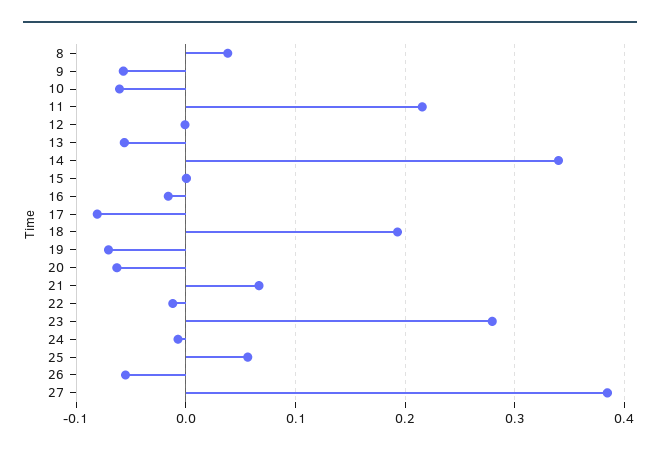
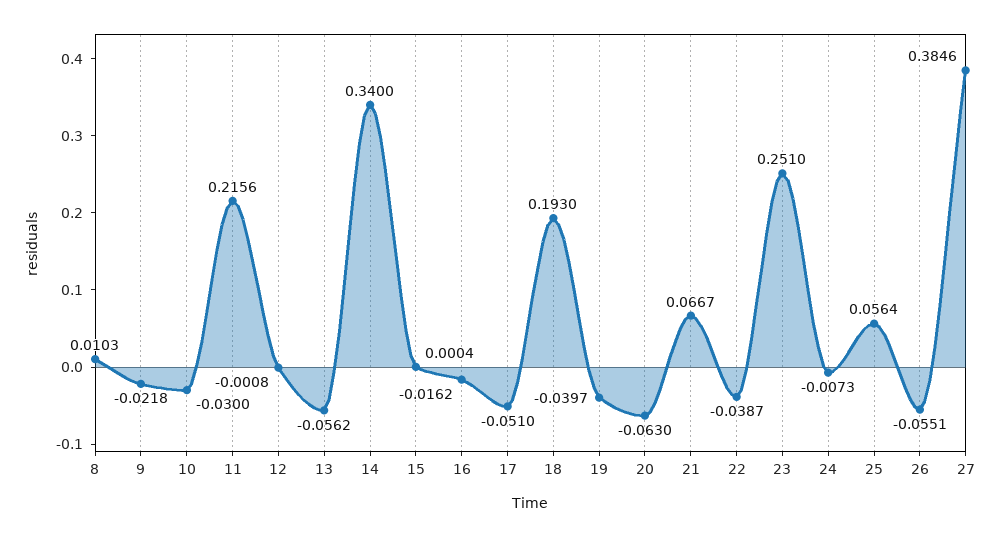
  {
-   "8": 0.04,
+   "8": 0.0103,
-   "9": -0.06,
+   "9": -0.0218,
-   "10": -0.06,
+   "10": -0.03,
    "11": 0.2156,
    "12": -0.0008,
    "13": -0.0562,
    "14": 0.34,
    "15": 0.0004,
    "16": -0.0162,
-   "17": -0.08,
+   "17": -0.051,
    "18": 0.193,
-   "19": -0.07,
+   "19": -0.0397,
    "20": -0.063,
    "21": 0.0667,
-   "22": -0.01,
+   "22": -0.0387,
-   "23": 0.28,
+   "23": 0.251,
    "24": -0.0073,
    "25": 0.0564,
    "26": -0.0551,
    "27": 0.3846
  }

